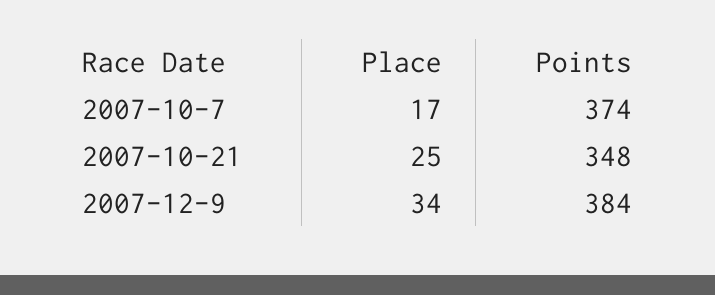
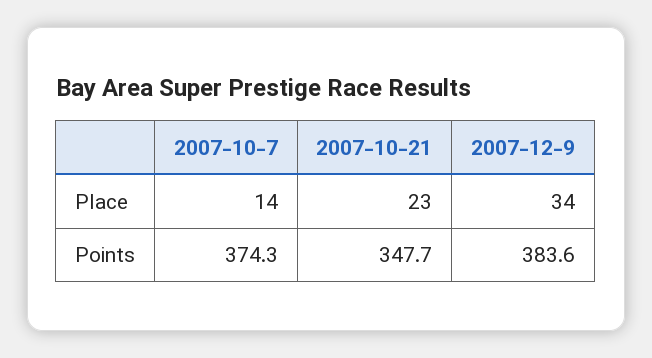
  {
    "Place": {
-     "2007-10-7": 17,
+     "2007-10-7": 14,
-     "2007-10-21": 25,
+     "2007-10-21": 23,
      "2007-12-9": 34
    },
    "Points": {
      "2007-10-7": 374.3,
      "2007-10-21": 347.7,
      "2007-12-9": 383.6
    }
  }

